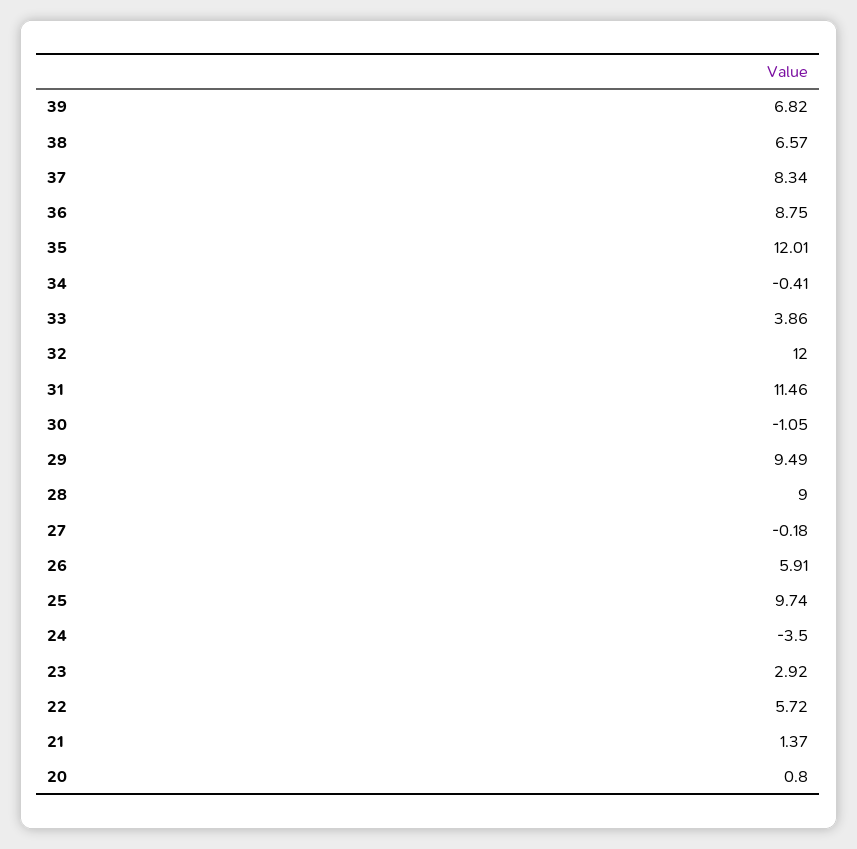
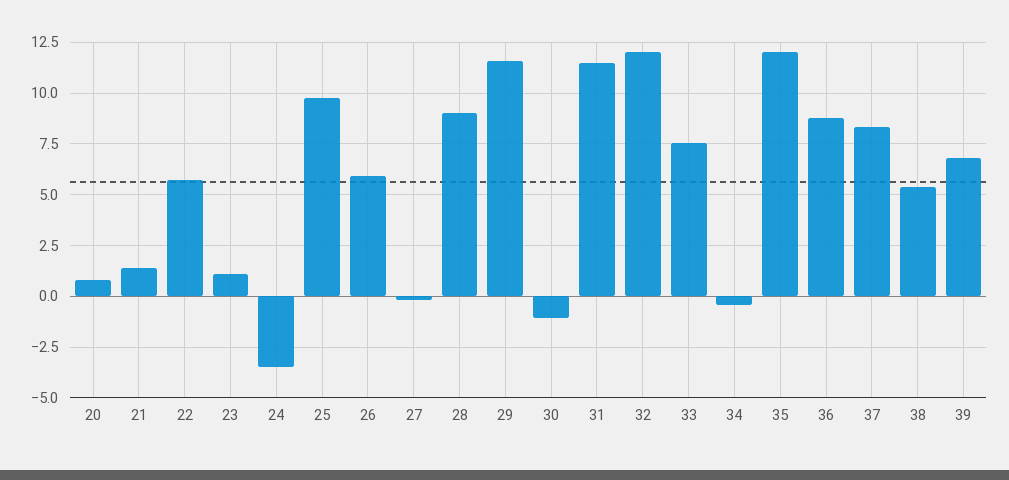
  {
    "39": 6.82,
-   "38": 6.57,
+   "38": 5.5,
    "37": 8.34,
    "36": 8.75,
    "35": 12.01,
    "34": -0.41,
-   "33": 3.86,
+   "33": 7.5,
    "32": 12,
    "31": 11.46,
    "30": -1.05,
-   "29": 9.49,
+   "29": 11.5,
    "28": 9,
    "27": -0.18,
    "26": 5.91,
    "25": 9.74,
    "24": -3.5,
-   "23": 2.92,
+   "23": 1,
    "22": 5.72,
    "21": 1.37,
    "20": 0.8
  }

